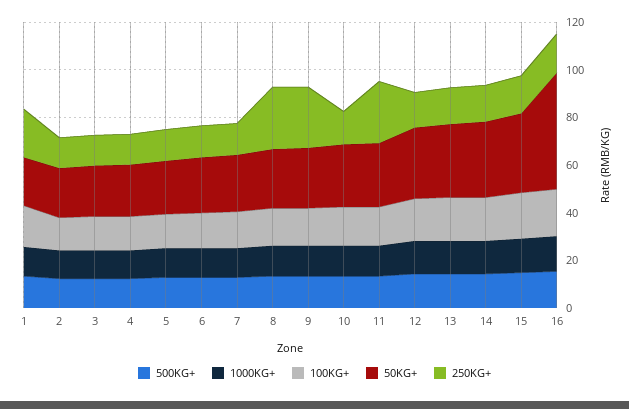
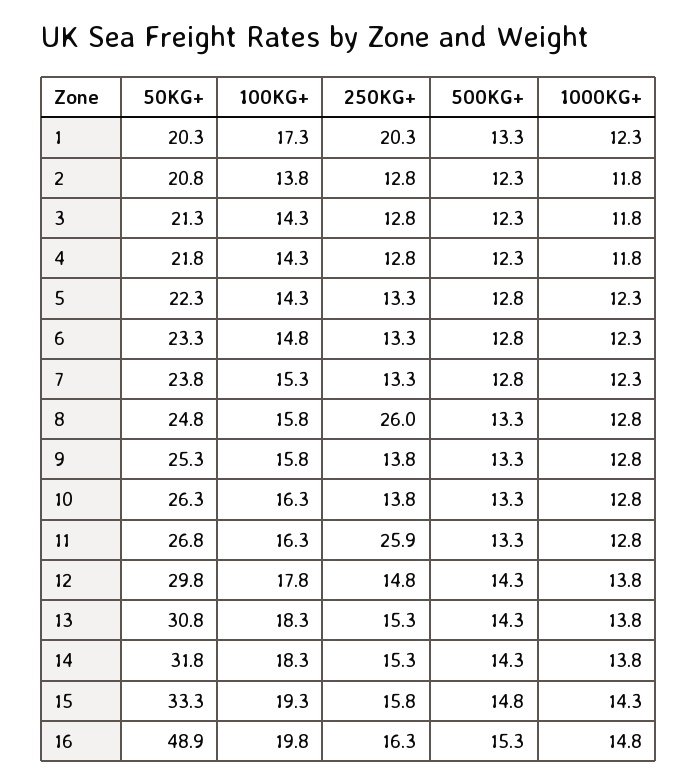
  {
    "500KG+": {
      "1": 13.3,
      "2": 12.3,
      "3": 12.3,
      "4": 12.3,
      "5": 12.8,
      "6": 12.8,
      "7": 12.8,
      "8": 13.3,
      "9": 13.3,
      "10": 13.3,
      "11": 13.3,
      "12": 14.3,
      "13": 14.3,
      "14": 14.3,
      "15": 14.8,
      "16": 15.3
    },
    "1000KG+": {
      "1": 12.3,
      "2": 11.8,
      "3": 11.8,
      "4": 11.8,
      "5": 12.3,
      "6": 12.3,
      "7": 12.3,
      "8": 12.8,
      "9": 12.8,
      "10": 12.8,
      "11": 12.8,
      "12": 13.8,
      "13": 13.8,
      "14": 13.8,
      "15": 14.3,
      "16": 14.8
    },
    "100KG+": {
      "1": 17.3,
      "2": 13.8,
      "3": 14.3,
      "4": 14.3,
      "5": 14.3,
      "6": 14.8,
      "7": 15.3,
      "8": 15.8,
      "9": 15.8,
      "10": 16.3,
      "11": 16.3,
      "12": 17.8,
      "13": 18.3,
      "14": 18.3,
      "15": 19.3,
      "16": 19.8
    },
    "50KG+": {
      "1": 20.3,
      "2": 20.8,
      "3": 21.3,
      "4": 21.8,
      "5": 22.3,
      "6": 23.3,
      "7": 23.8,
      "8": 24.8,
      "9": 25.3,
      "10": 26.3,
      "11": 26.8,
      "12": 29.8,
      "13": 30.8,
      "14": 31.8,
      "15": 33.3,
      "16": 48.9
    },
    "250KG+": {
      "1": 20.3,
      "2": 12.8,
      "3": 12.8,
      "4": 12.8,
      "5": 13.3,
      "6": 13.3,
      "7": 13.3,
      "8": 26,
-     "9": 25,
+     "9": 13.8,
      "10": 13.8,
      "11": 25.9,
      "12": 14.8,
      "13": 15.3,
      "14": 15.3,
      "15": 15.8,
      "16": 16.3
    }
  }

